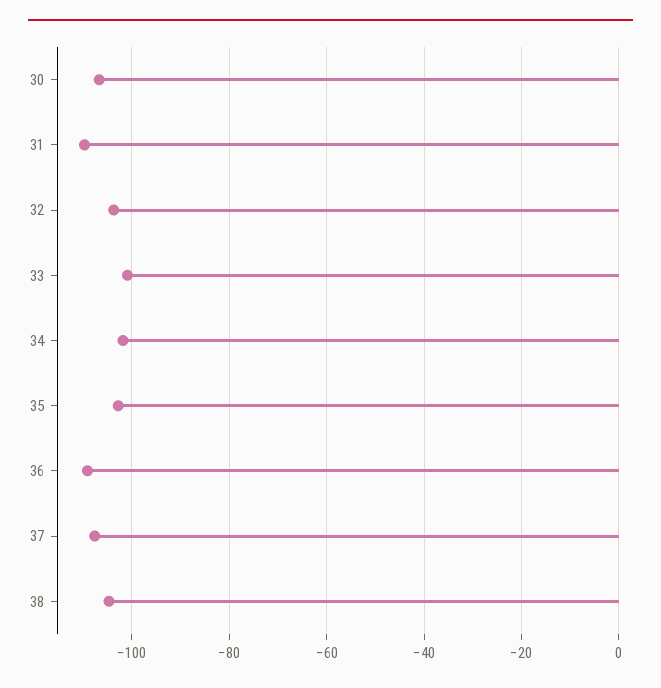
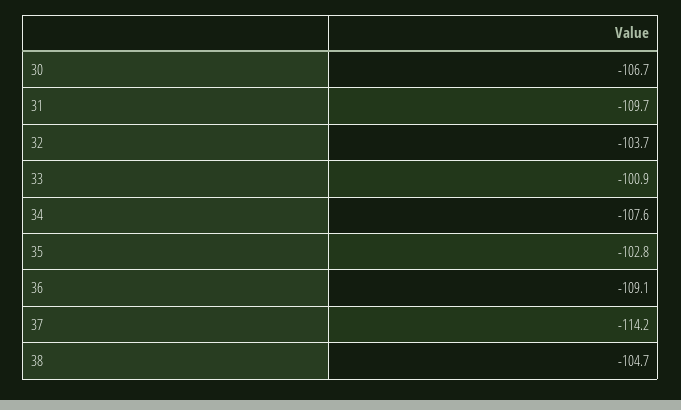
  {
    "30": -106.7,
    "31": -109.7,
    "32": -103.7,
    "33": -100.9,
-   "34": -102,
+   "34": -107.6,
    "35": -102.8,
    "36": -109.1,
-   "37": -108,
+   "37": -114.2,
    "38": -104.7
  }

